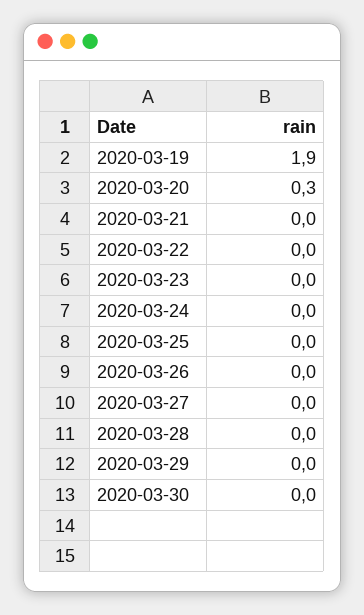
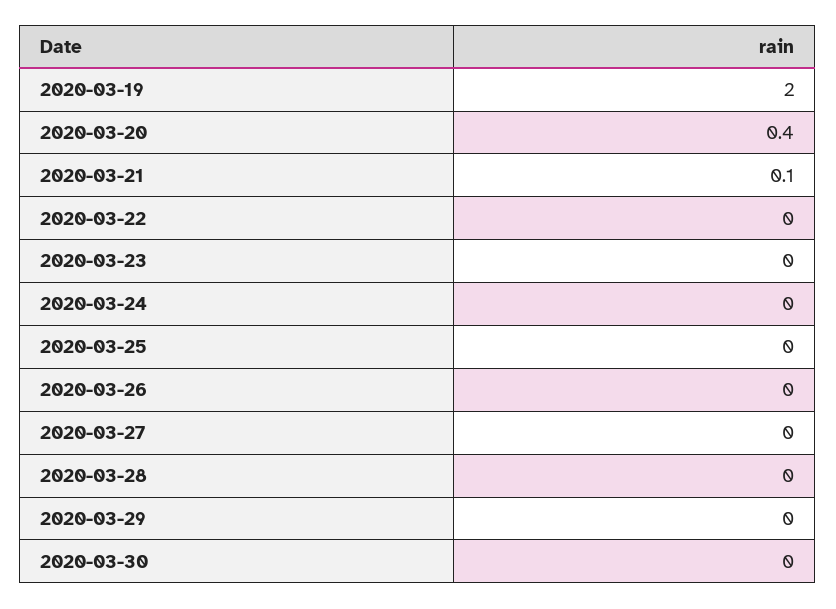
  {
-   "2020-03-19": 1.9,
+   "2020-03-19": 2,
-   "2020-03-20": 0.3,
+   "2020-03-20": 0.4,
-   "2020-03-21": 0,
+   "2020-03-21": 0.1,
    "2020-03-22": 0,
    "2020-03-23": 0,
    "2020-03-24": 0,
    "2020-03-25": 0,
    "2020-03-26": 0,
    "2020-03-27": 0,
    "2020-03-28": 0,
    "2020-03-29": 0,
    "2020-03-30": 0
  }

